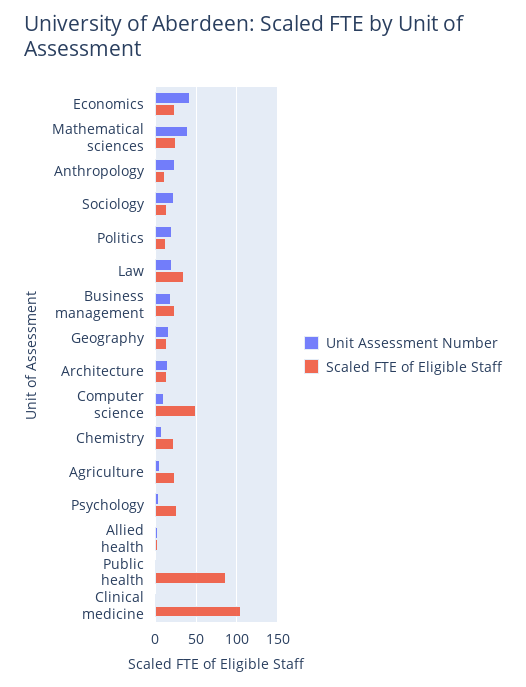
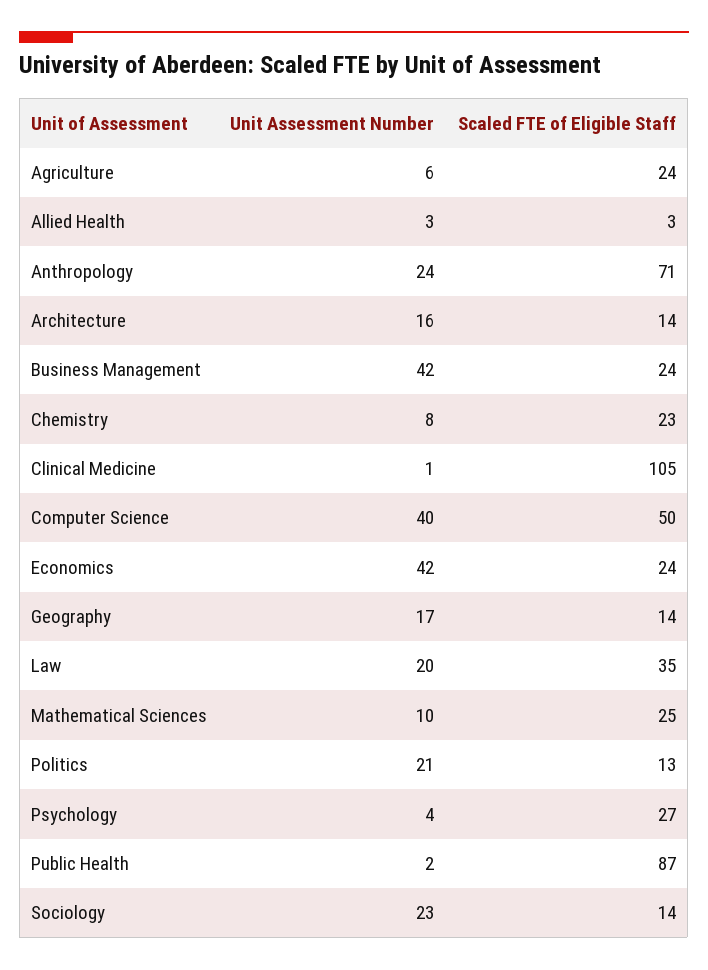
  {
    "Unit Assessment Number": {
      "Economics": 42,
-     "Mathematical sciences": 40,
+     "Mathematical sciences": 10,
      "Anthropology": 24,
      "Sociology": 23,
      "Politics": 21,
      "Law": 20,
-     "Business management": 20,
+     "Business management": 42,
      "Geography": 17,
      "Architecture": 16,
-     "Computer science": 10,
+     "Computer science": 40,
      "Chemistry": 8,
      "Agriculture": 6,
      "Psychology": 4,
      "Allied health": 3,
      "Public health": 2,
      "Clinical medicine": 1
    },
    "Scaled FTE of Eligible Staff": {
      "Economics": 24,
      "Mathematical sciences": 25,
-     "Anthropology": 10,
+     "Anthropology": 71,
      "Sociology": 14,
      "Politics": 13,
      "Law": 35,
      "Business management": 24,
      "Geography": 14,
      "Architecture": 14,
      "Computer science": 50,
      "Chemistry": 23,
      "Agriculture": 24,
      "Psychology": 27,
      "Allied health": 3,
      "Public health": 87,
      "Clinical medicine": 105
    }
  }

